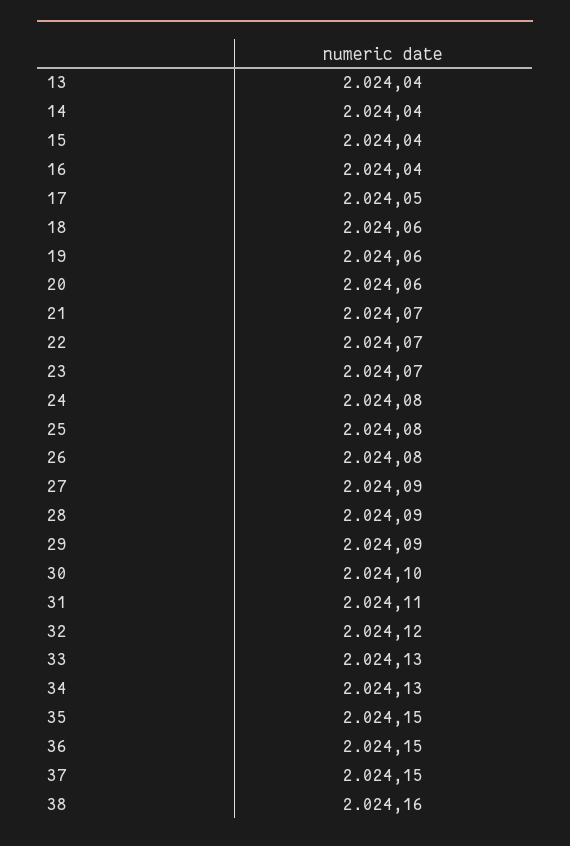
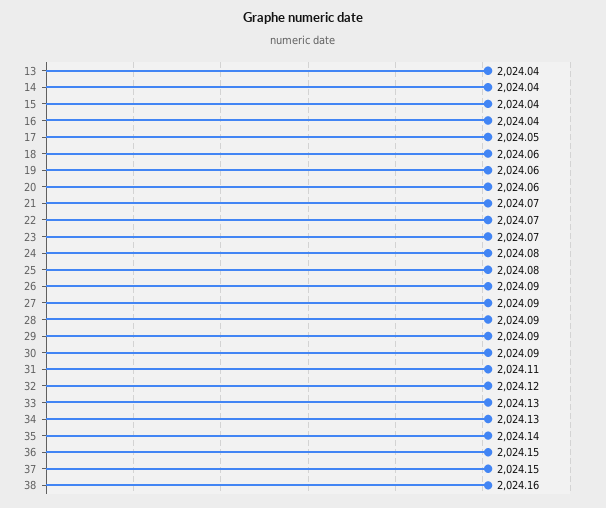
  {
    "13": 2024.04,
    "14": 2024.04,
    "15": 2024.04,
    "16": 2024.04,
    "17": 2024.05,
    "18": 2024.06,
    "19": 2024.06,
    "20": 2024.06,
    "21": 2024.07,
    "22": 2024.07,
    "23": 2024.07,
    "24": 2024.08,
    "25": 2024.08,
-   "26": 2024.08,
+   "26": 2024.09,
    "27": 2024.09,
    "28": 2024.09,
    "29": 2024.09,
-   "30": 2024.1,
+   "30": 2024.09,
    "31": 2024.11,
    "32": 2024.12,
    "33": 2024.13,
    "34": 2024.13,
-   "35": 2024.15,
+   "35": 2024.14,
    "36": 2024.15,
    "37": 2024.15,
    "38": 2024.16
  }

